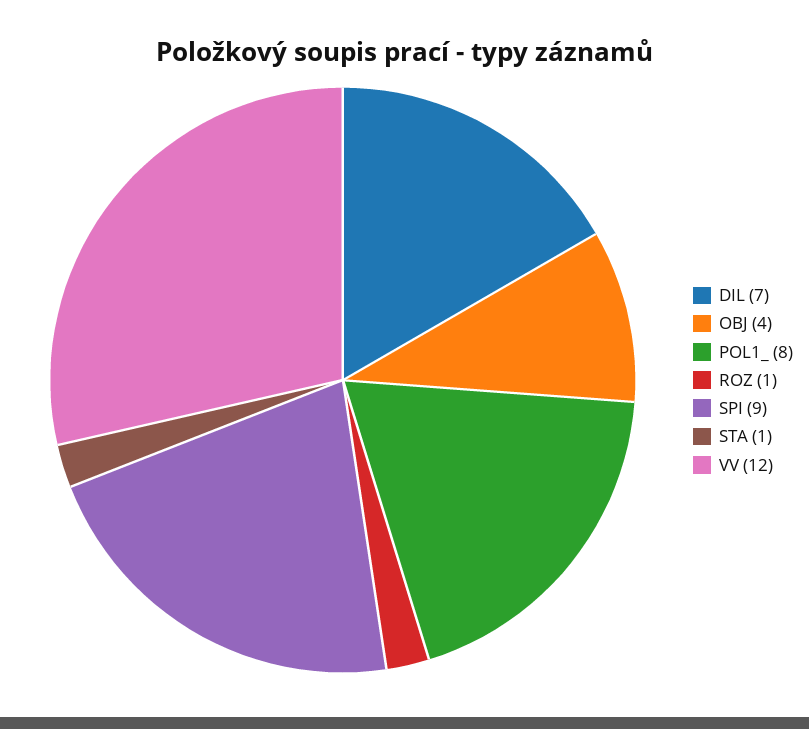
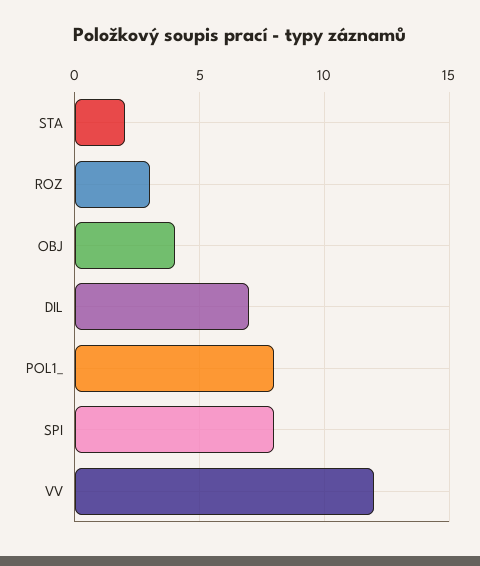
  {
    "DIL": 7,
    "OBJ": 4,
    "POL1_": 8,
-   "ROZ": 1,
+   "ROZ": 3,
-   "SPI": 9,
+   "SPI": 8,
-   "STA": 1,
+   "STA": 2,
    "VV": 12
  }

